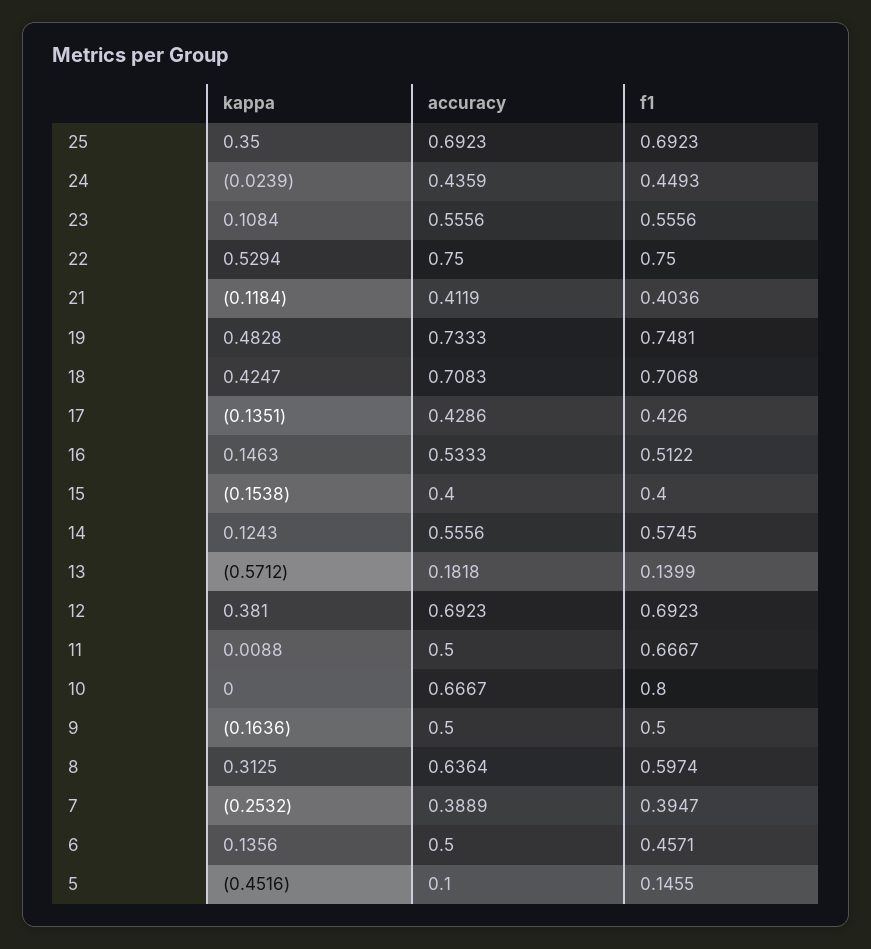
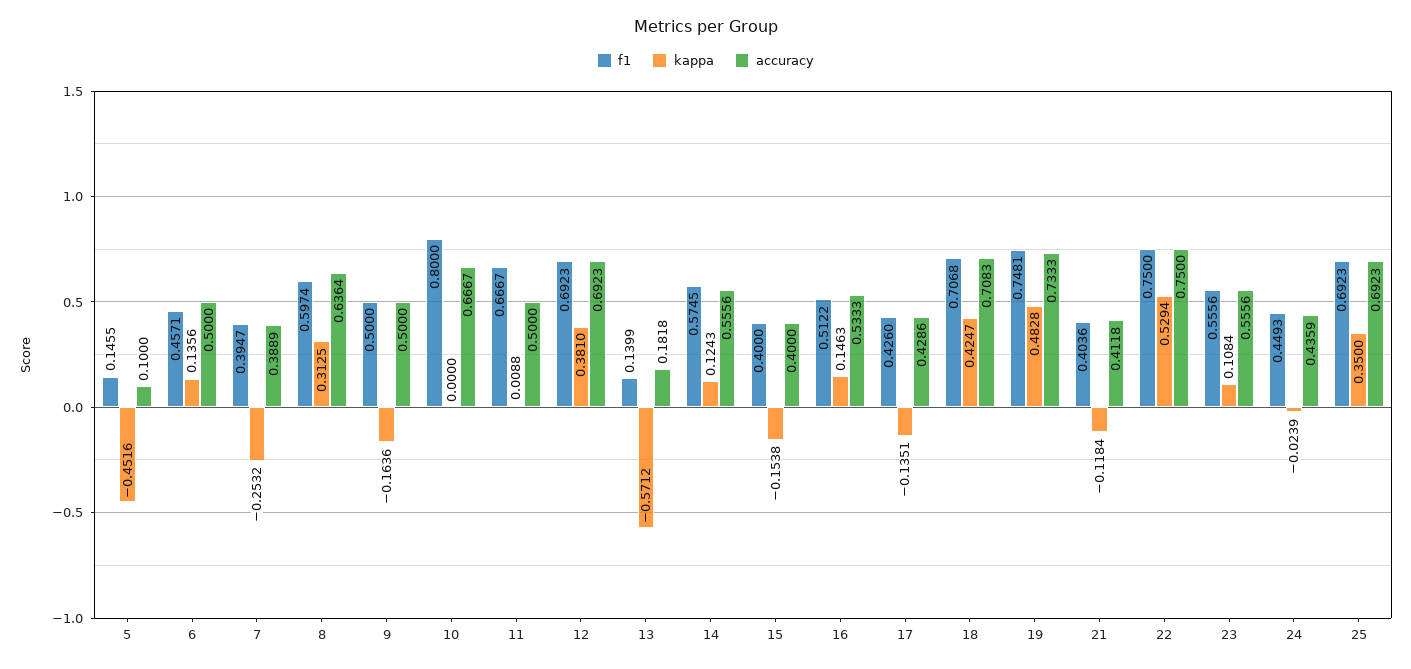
  {
    "kappa": {
      "25": 0.35,
      "24": -0.0239,
      "23": 0.1084,
      "22": 0.5294,
      "21": -0.1184,
      "19": 0.4828,
      "18": 0.4247,
      "17": -0.1351,
      "16": 0.1463,
      "15": -0.1538,
      "14": 0.1243,
      "13": -0.5712,
      "12": 0.381,
      "11": 0.0088,
      "10": 0,
      "9": -0.1636,
      "8": 0.3125,
      "7": -0.2532,
      "6": 0.1356,
      "5": -0.4516
    },
    "accuracy": {
      "25": 0.6923,
      "24": 0.4359,
      "23": 0.5556,
      "22": 0.75,
-     "21": 0.4119,
+     "21": 0.4118,
      "19": 0.7333,
      "18": 0.7083,
      "17": 0.4286,
      "16": 0.5333,
      "15": 0.4,
      "14": 0.5556,
      "13": 0.1818,
      "12": 0.6923,
      "11": 0.5,
      "10": 0.6667,
      "9": 0.5,
      "8": 0.6364,
      "7": 0.3889,
      "6": 0.5,
      "5": 0.1
    },
    "f1": {
      "25": 0.6923,
      "24": 0.4493,
      "23": 0.5556,
      "22": 0.75,
      "21": 0.4036,
      "19": 0.7481,
      "18": 0.7068,
      "17": 0.426,
      "16": 0.5122,
      "15": 0.4,
      "14": 0.5745,
      "13": 0.1399,
      "12": 0.6923,
      "11": 0.6667,
      "10": 0.8,
      "9": 0.5,
      "8": 0.5974,
      "7": 0.3947,
      "6": 0.4571,
      "5": 0.1455
    }
  }

